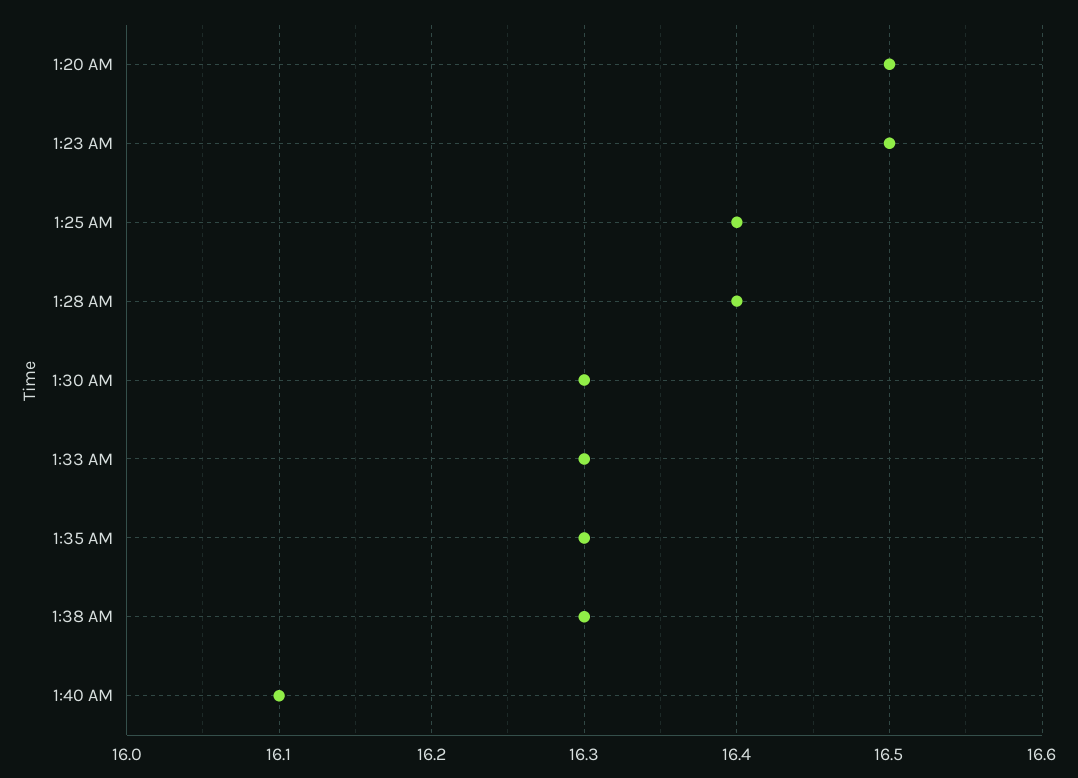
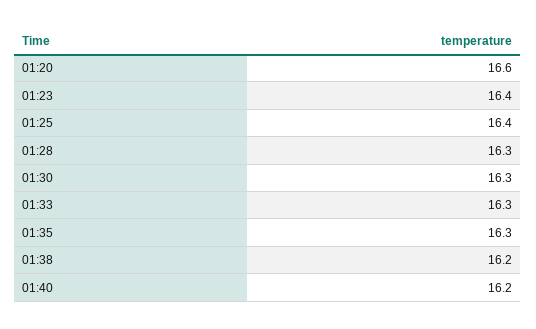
  {
-   "1:20 AM": 16.5,
+   "1:20 AM": 16.6,
-   "1:23 AM": 16.5,
+   "1:23 AM": 16.4,
    "1:25 AM": 16.4,
-   "1:28 AM": 16.4,
+   "1:28 AM": 16.3,
    "1:30 AM": 16.3,
    "1:33 AM": 16.3,
    "1:35 AM": 16.3,
-   "1:38 AM": 16.3,
+   "1:38 AM": 16.2,
-   "1:40 AM": 16.1
+   "1:40 AM": 16.2
  }

